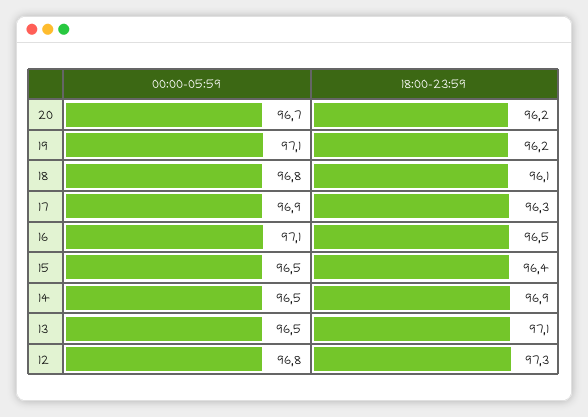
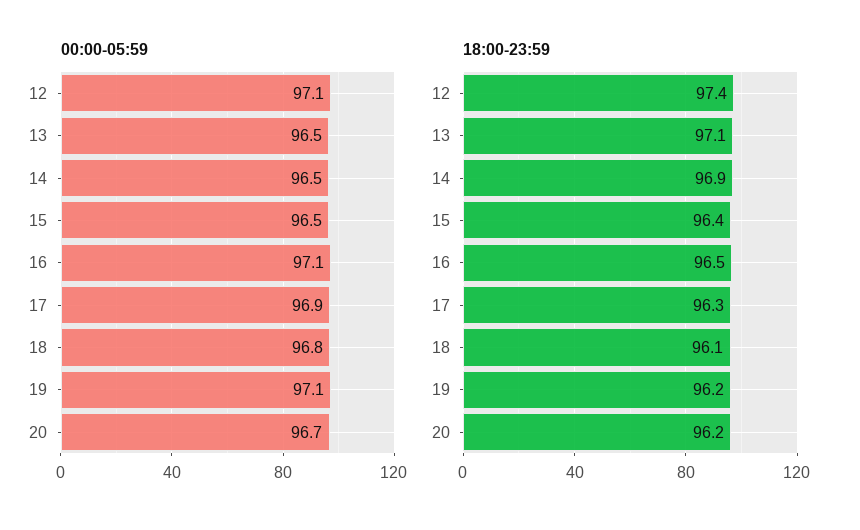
  {
    "00:00-05:59": {
      "20": 96.7,
      "19": 97.1,
      "18": 96.8,
      "17": 96.9,
      "16": 97.1,
      "15": 96.5,
      "14": 96.5,
      "13": 96.5,
-     "12": 96.8
+     "12": 97.1
    },
    "18:00-23:59": {
      "20": 96.2,
      "19": 96.2,
      "18": 96.1,
      "17": 96.3,
      "16": 96.5,
      "15": 96.4,
      "14": 96.9,
      "13": 97.1,
-     "12": 97.3
+     "12": 97.4
    }
  }

